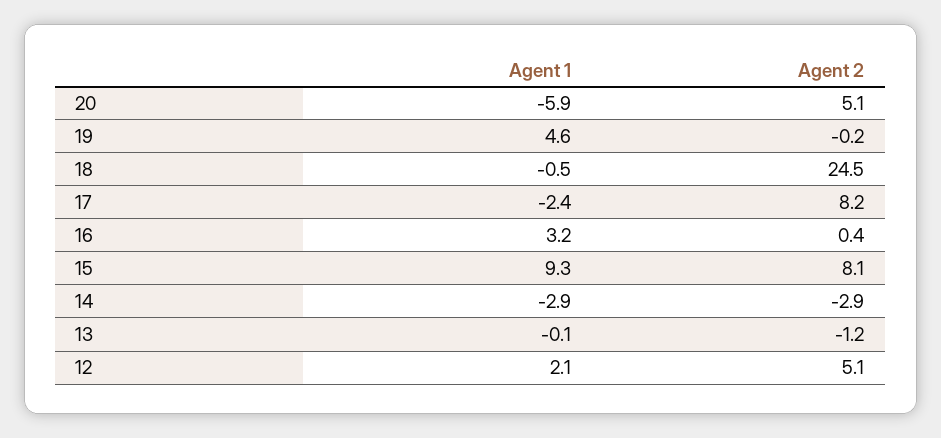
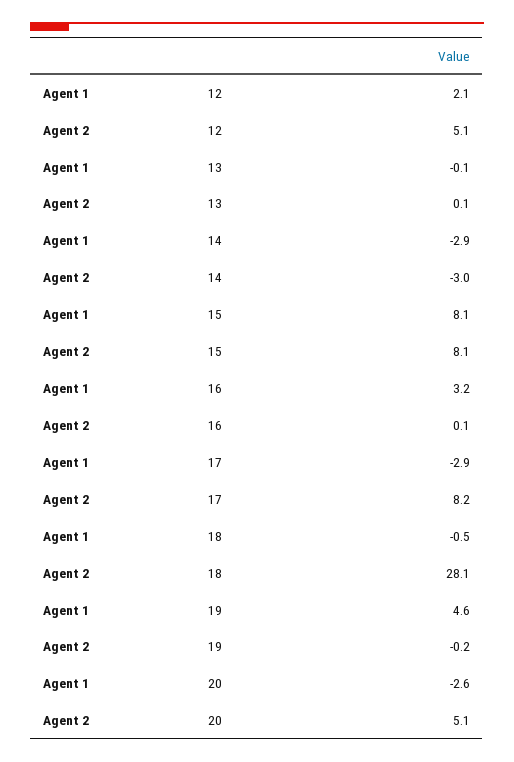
  {
    "Agent 1": {
-     "20": -5.9,
+     "20": -2.6,
      "19": 4.6,
      "18": -0.5,
-     "17": -2.4,
+     "17": -2.9,
      "16": 3.2,
-     "15": 9.3,
+     "15": 8.1,
      "14": -2.9,
      "13": -0.1,
      "12": 2.1
    },
    "Agent 2": {
      "20": 5.1,
      "19": -0.2,
-     "18": 24.5,
+     "18": 28.1,
      "17": 8.2,
-     "16": 0.4,
+     "16": 0.1,
      "15": 8.1,
-     "14": -2.9,
+     "14": -3,
-     "13": -1.2,
+     "13": 0.1,
      "12": 5.1
    }
  }

